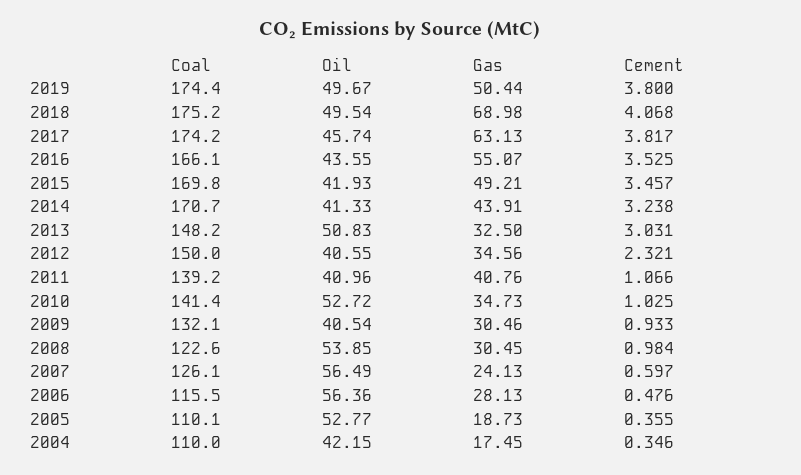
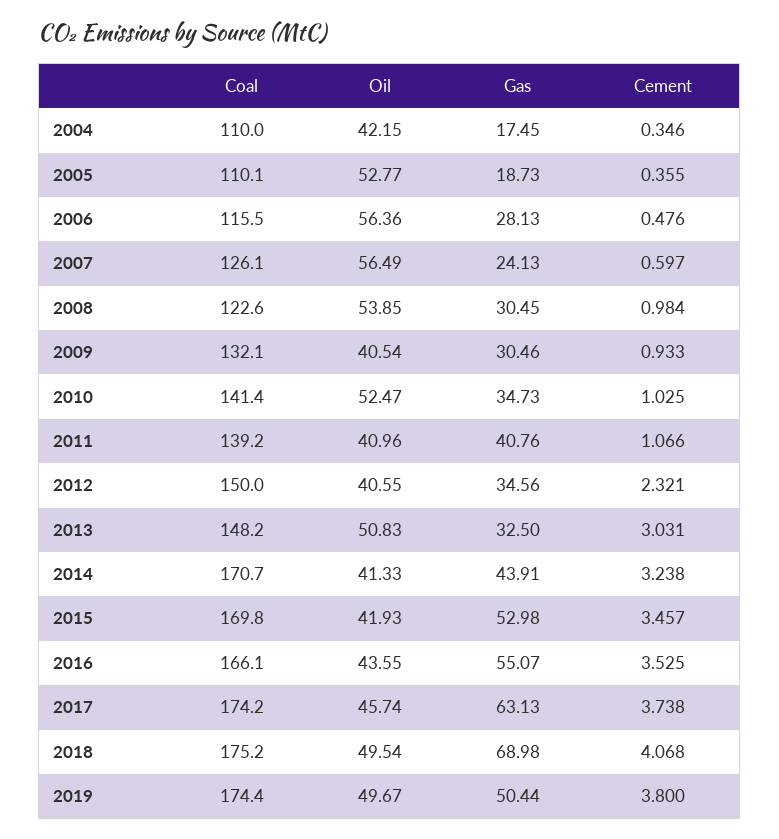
  {
    "Coal": {
      "2019": 174.4,
      "2018": 175.2,
      "2017": 174.2,
      "2016": 166.1,
      "2015": 169.8,
      "2014": 170.7,
      "2013": 148.2,
      "2012": 150,
      "2011": 139.2,
      "2010": 141.4,
      "2009": 132.1,
      "2008": 122.6,
      "2007": 126.1,
      "2006": 115.5,
      "2005": 110.1,
      "2004": 110
    },
    "Oil": {
      "2019": 49.67,
      "2018": 49.54,
      "2017": 45.74,
      "2016": 43.55,
      "2015": 41.93,
      "2014": 41.33,
      "2013": 50.83,
      "2012": 40.55,
      "2011": 40.96,
-     "2010": 52.72,
+     "2010": 52.47,
      "2009": 40.54,
      "2008": 53.85,
      "2007": 56.49,
      "2006": 56.36,
      "2005": 52.77,
      "2004": 42.15
    },
    "Gas": {
      "2019": 50.44,
      "2018": 68.98,
      "2017": 63.13,
      "2016": 55.07,
-     "2015": 49.21,
+     "2015": 52.98,
      "2014": 43.91,
      "2013": 32.5,
      "2012": 34.56,
      "2011": 40.76,
      "2010": 34.73,
      "2009": 30.46,
      "2008": 30.45,
      "2007": 24.13,
      "2006": 28.13,
      "2005": 18.73,
      "2004": 17.45
    },
    "Cement": {
      "2019": 3.8,
      "2018": 4.068,
-     "2017": 3.817,
+     "2017": 3.738,
      "2016": 3.525,
      "2015": 3.457,
      "2014": 3.238,
      "2013": 3.031,
      "2012": 2.321,
      "2011": 1.066,
      "2010": 1.025,
      "2009": 0.933,
      "2008": 0.984,
      "2007": 0.597,
      "2006": 0.476,
      "2005": 0.355,
      "2004": 0.346
    }
  }

